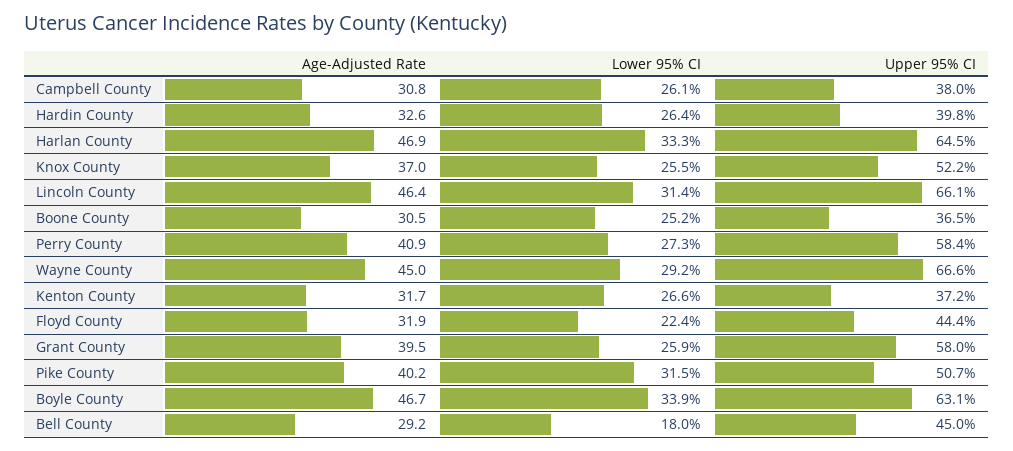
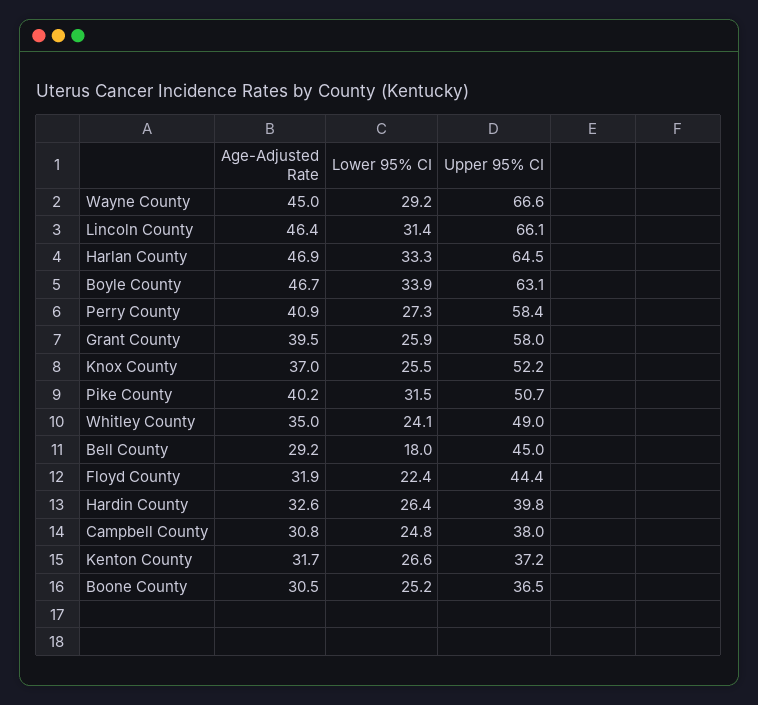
  {
    "Age-Adjusted Rate": {
      "Campbell County": 30.8,
      "Hardin County": 32.6,
      "Harlan County": 46.9,
      "Knox County": 37,
      "Lincoln County": 46.4,
      "Boone County": 30.5,
      "Perry County": 40.9,
      "Wayne County": 45,
      "Kenton County": 31.7,
      "Floyd County": 31.9,
      "Grant County": 39.5,
      "Pike County": 40.2,
      "Boyle County": 46.7,
-     "Bell County": 29.2
+     "Bell County": 29.2,
+     "Whitley County": 35
    },
    "Lower 95% CI": {
-     "Campbell County": 26.1,
+     "Campbell County": 24.8,
      "Hardin County": 26.4,
      "Harlan County": 33.3,
      "Knox County": 25.5,
      "Lincoln County": 31.4,
      "Boone County": 25.2,
      "Perry County": 27.3,
      "Wayne County": 29.2,
      "Kenton County": 26.6,
      "Floyd County": 22.4,
      "Grant County": 25.9,
      "Pike County": 31.5,
      "Boyle County": 33.9,
-     "Bell County": 18
+     "Bell County": 18,
+     "Whitley County": 24.1
    },
    "Upper 95% CI": {
      "Campbell County": 38,
      "Hardin County": 39.8,
      "Harlan County": 64.5,
      "Knox County": 52.2,
      "Lincoln County": 66.1,
      "Boone County": 36.5,
      "Perry County": 58.4,
      "Wayne County": 66.6,
      "Kenton County": 37.2,
      "Floyd County": 44.4,
      "Grant County": 58,
      "Pike County": 50.7,
      "Boyle County": 63.1,
-     "Bell County": 45
+     "Bell County": 45,
+     "Whitley County": 49
    }
  }

